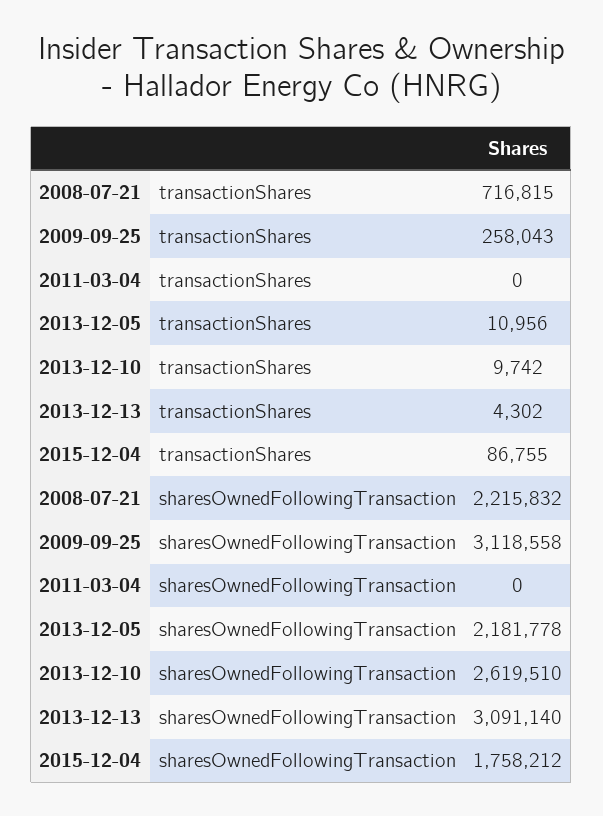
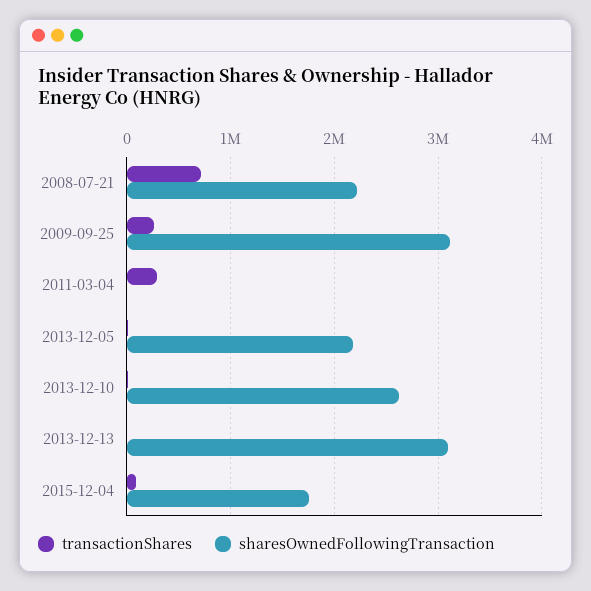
  {
    "transactionShares": {
      "2008-07-21": 716815,
      "2009-09-25": 258043,
-     "2011-03-04": 0,
+     "2011-03-04": 300000,
      "2013-12-05": 10956,
      "2013-12-10": 9742,
      "2013-12-13": 4302,
      "2015-12-04": 86755
    },
    "sharesOwnedFollowingTransaction": {
      "2008-07-21": 2215832,
      "2009-09-25": 3118558,
      "2011-03-04": 0,
      "2013-12-05": 2181778,
      "2013-12-10": 2619510,
      "2013-12-13": 3091140,
      "2015-12-04": 1758212
    }
  }

